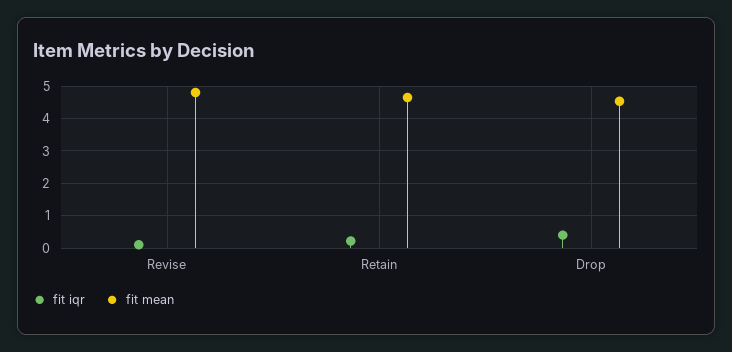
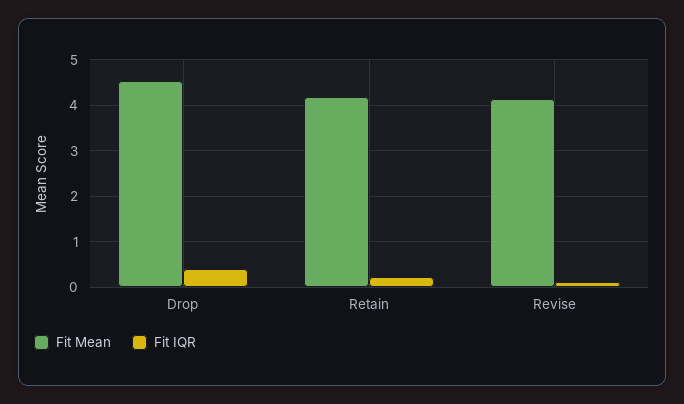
  {
    "fit iqr": {
      "Revise": 0.2,
      "Retain": 0.2,
      "Drop": 0.4
    },
    "fit mean": {
-     "Revise": 4.8,
+     "Revise": 4.2,
-     "Retain": 4.6,
+     "Retain": 4.2,
      "Drop": 4.6
    }
  }

